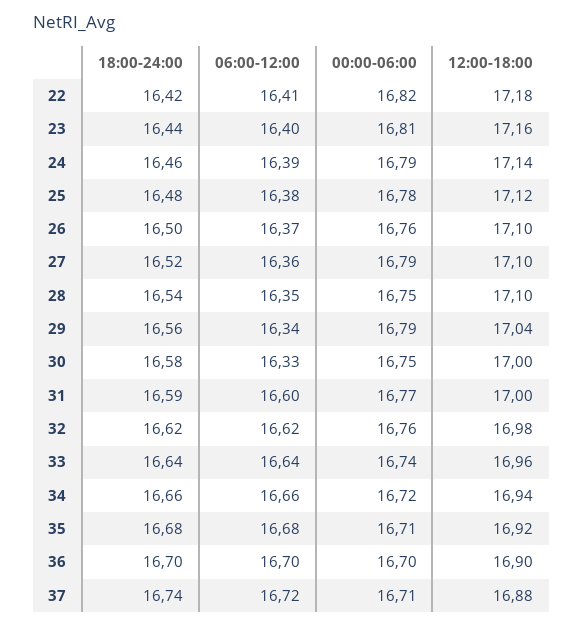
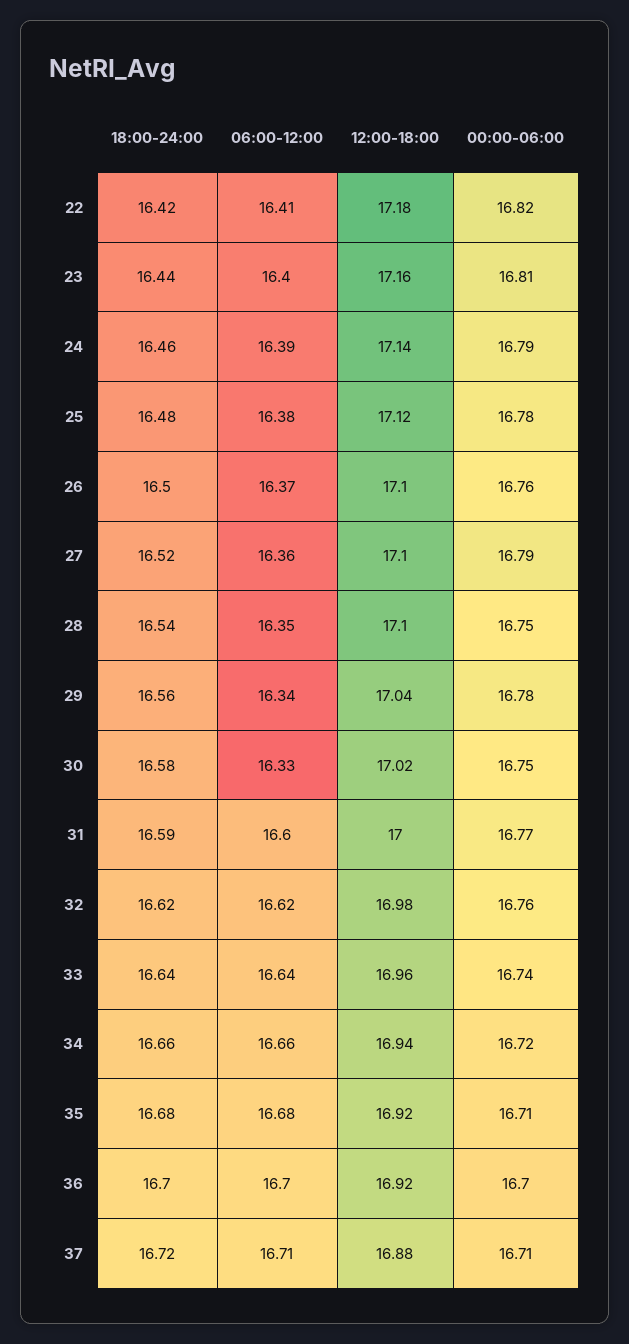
  {
    "18:00-24:00": {
      "22": 16.42,
      "23": 16.44,
      "24": 16.46,
      "25": 16.48,
      "26": 16.5,
      "27": 16.52,
      "28": 16.54,
      "29": 16.56,
      "30": 16.58,
      "31": 16.59,
      "32": 16.62,
      "33": 16.64,
      "34": 16.66,
      "35": 16.68,
      "36": 16.7,
-     "37": 16.74
+     "37": 16.72
    },
    "06:00-12:00": {
      "22": 16.41,
      "23": 16.4,
      "24": 16.39,
      "25": 16.38,
      "26": 16.37,
      "27": 16.36,
      "28": 16.35,
      "29": 16.34,
      "30": 16.33,
      "31": 16.6,
      "32": 16.62,
      "33": 16.64,
      "34": 16.66,
      "35": 16.68,
      "36": 16.7,
-     "37": 16.72
+     "37": 16.71
    },
    "00:00-06:00": {
      "22": 16.82,
      "23": 16.81,
      "24": 16.79,
      "25": 16.78,
      "26": 16.76,
      "27": 16.79,
      "28": 16.75,
-     "29": 16.79,
+     "29": 16.78,
      "30": 16.75,
      "31": 16.77,
      "32": 16.76,
      "33": 16.74,
      "34": 16.72,
      "35": 16.71,
      "36": 16.7,
      "37": 16.71
    },
    "12:00-18:00": {
      "22": 17.18,
      "23": 17.16,
      "24": 17.14,
      "25": 17.12,
      "26": 17.1,
      "27": 17.1,
      "28": 17.1,
      "29": 17.04,
-     "30": 17,
+     "30": 17.02,
      "31": 17,
      "32": 16.98,
      "33": 16.96,
      "34": 16.94,
      "35": 16.92,
-     "36": 16.9,
+     "36": 16.92,
      "37": 16.88
    }
  }

